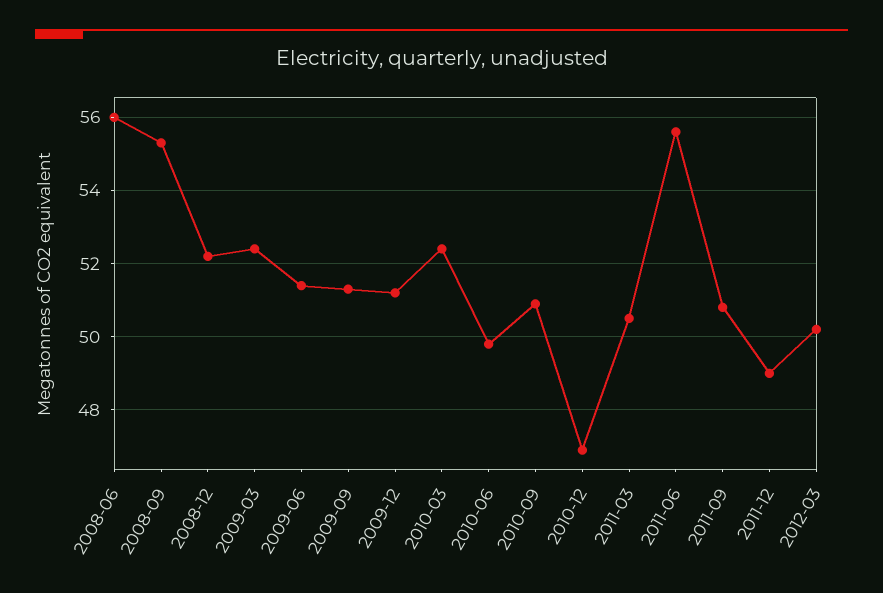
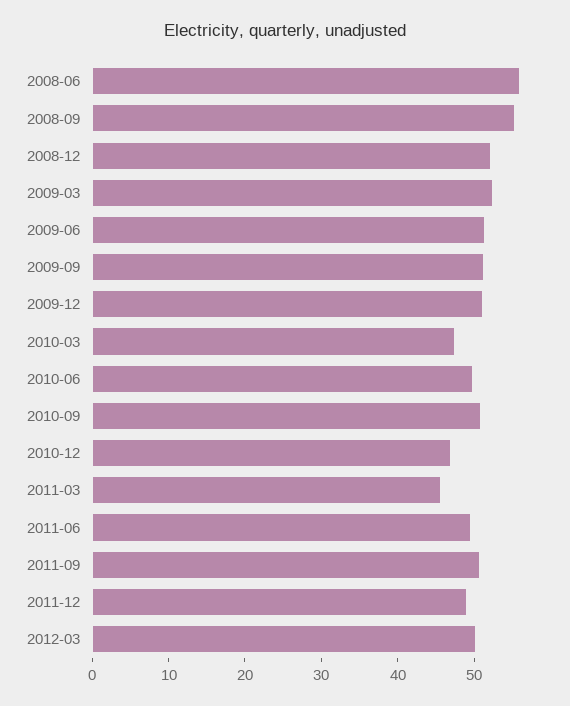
  {
    "2008-06": 56,
    "2008-09": 55.5,
    "2008-12": 52,
    "2009-03": 52.5,
    "2009-06": 51.5,
    "2009-09": 51.5,
    "2009-12": 51,
-   "2010-03": 52.5,
+   "2010-03": 48,
    "2010-06": 50,
    "2010-09": 51,
    "2010-12": 47,
-   "2011-03": 50.5,
+   "2011-03": 46,
-   "2011-06": 55.5,
+   "2011-06": 50,
    "2011-09": 51,
    "2011-12": 49,
    "2012-03": 50
  }

